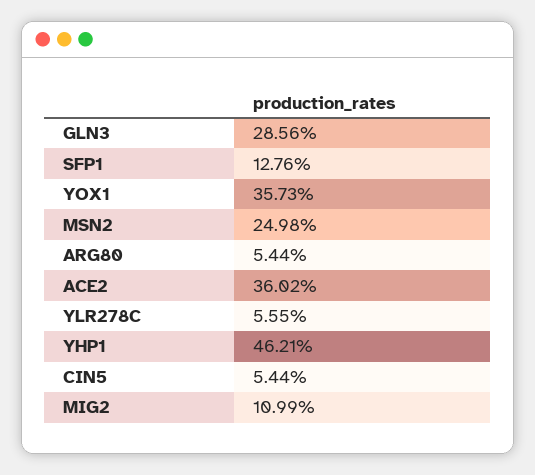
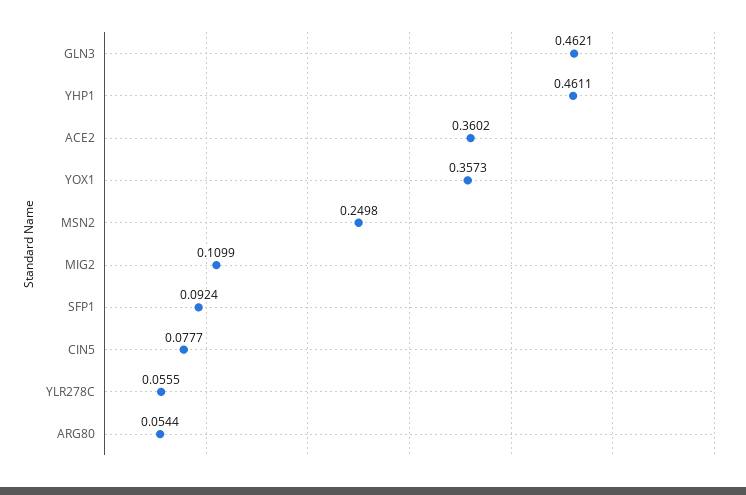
  {
-   "GLN3": 0.2856,
+   "GLN3": 0.4621,
-   "SFP1": 0.1276,
+   "SFP1": 0.0924,
    "YOX1": 0.3573,
    "MSN2": 0.2498,
    "ARG80": 0.0544,
    "ACE2": 0.3602,
    "YLR278C": 0.0555,
-   "YHP1": 0.4621,
+   "YHP1": 0.4611,
-   "CIN5": 0.0544,
+   "CIN5": 0.0777,
    "MIG2": 0.1099
  }

